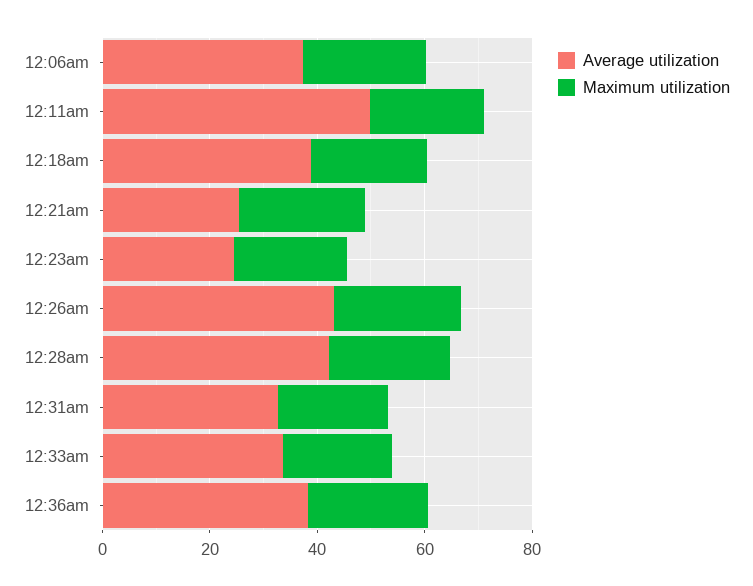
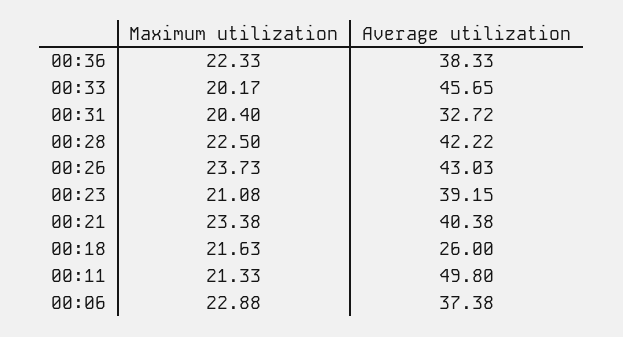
  {
    "Average utilization": {
      "12:06am": 37.38,
      "12:11am": 49.8,
-     "12:18am": 40,
+     "12:18am": 26,
-     "12:21am": 25,
+     "12:21am": 40.38,
-     "12:23am": 25,
+     "12:23am": 39.15,
      "12:26am": 43.03,
      "12:28am": 42.22,
      "12:31am": 32.72,
-     "12:33am": 35,
+     "12:33am": 45.65,
      "12:36am": 38.33
    },
    "Maximum utilization": {
      "12:06am": 22.88,
      "12:11am": 21.33,
      "12:18am": 21.63,
      "12:21am": 23.38,
      "12:23am": 21.08,
      "12:26am": 23.73,
      "12:28am": 22.5,
      "12:31am": 20.4,
      "12:33am": 20.17,
      "12:36am": 22.33
    }
  }

